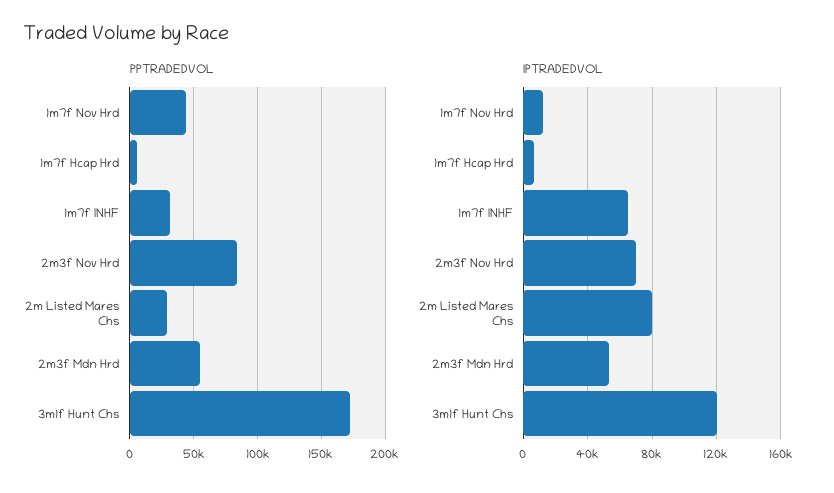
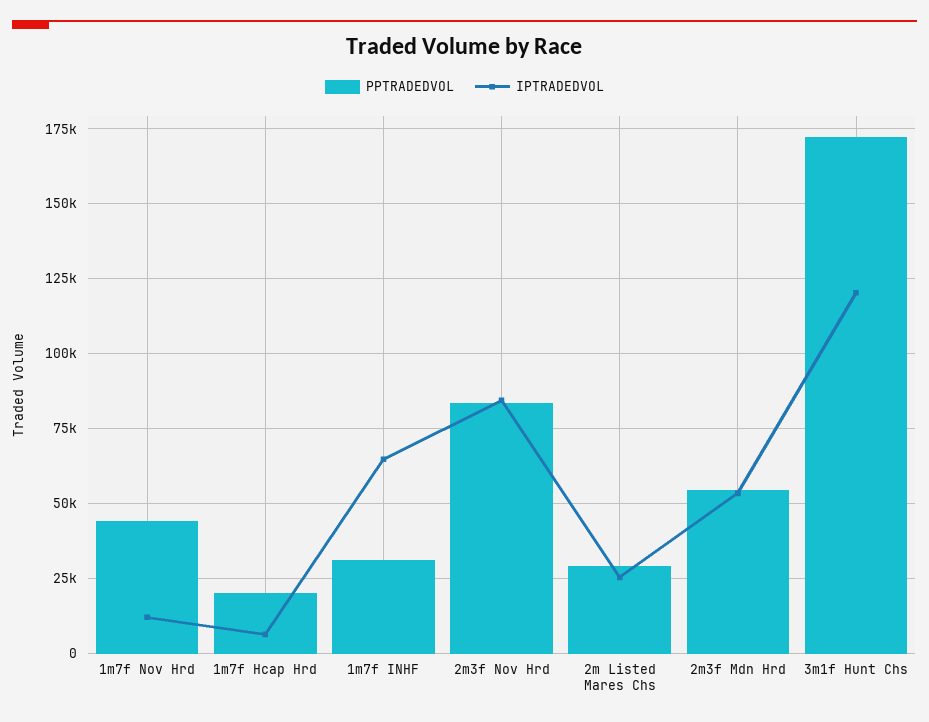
  {
    "PPTRADEDVOL": {
      "1m7f Nov Hrd": 45000,
-     "1m7f Hcap Hrd": 5000,
+     "1m7f Hcap Hrd": 20000,
      "1m7f INHF": 30000,
      "2m3f Nov Hrd": 82500,
      "2m Listed Mares Chs": 30000,
      "2m3f Mdn Hrd": 55000,
      "3m1f Hunt Chs": 172500
    },
    "IPTRADEDVOL": {
      "1m7f Nov Hrd": 12500,
      "1m7f Hcap Hrd": 7500,
      "1m7f INHF": 65000,
-     "2m3f Nov Hrd": 70000,
+     "2m3f Nov Hrd": 85000,
-     "2m Listed Mares Chs": 80000,
+     "2m Listed Mares Chs": 25000,
      "2m3f Mdn Hrd": 52500,
      "3m1f Hunt Chs": 120000
    }
  }

